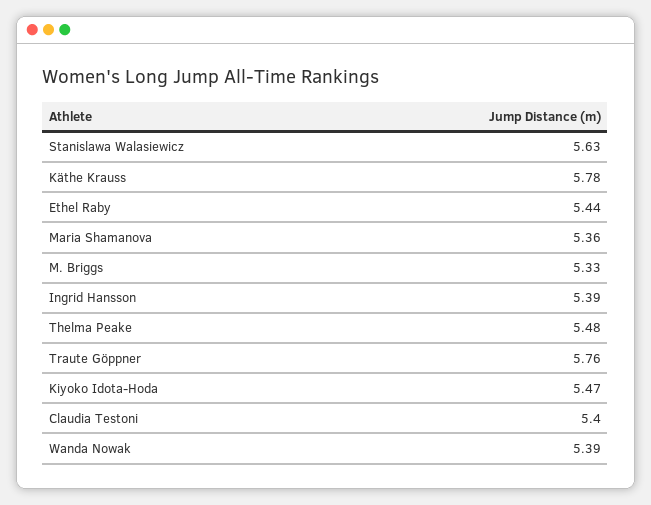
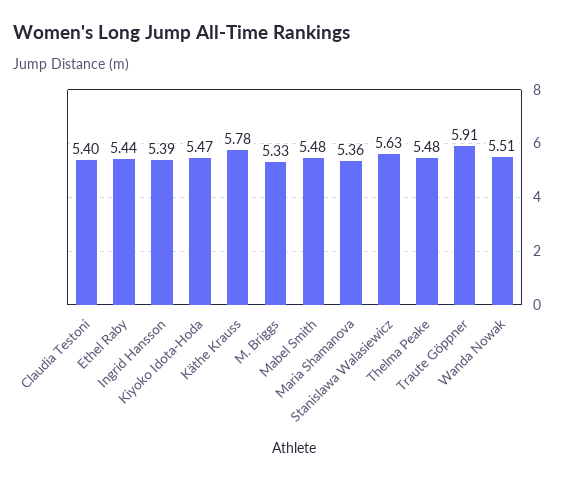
  {
    "Stanislawa Walasiewicz": 5.63,
    "Käthe Krauss": 5.78,
    "Ethel Raby": 5.44,
    "Maria Shamanova": 5.36,
    "M. Briggs": 5.33,
    "Ingrid Hansson": 5.39,
    "Thelma Peake": 5.48,
-   "Traute Göppner": 5.76,
+   "Traute Göppner": 5.91,
    "Kiyoko Idota-Hoda": 5.47,
    "Claudia Testoni": 5.4,
-   "Wanda Nowak": 5.39
+   "Wanda Nowak": 5.51,
+   "Mabel Smith": 5.48
  }

